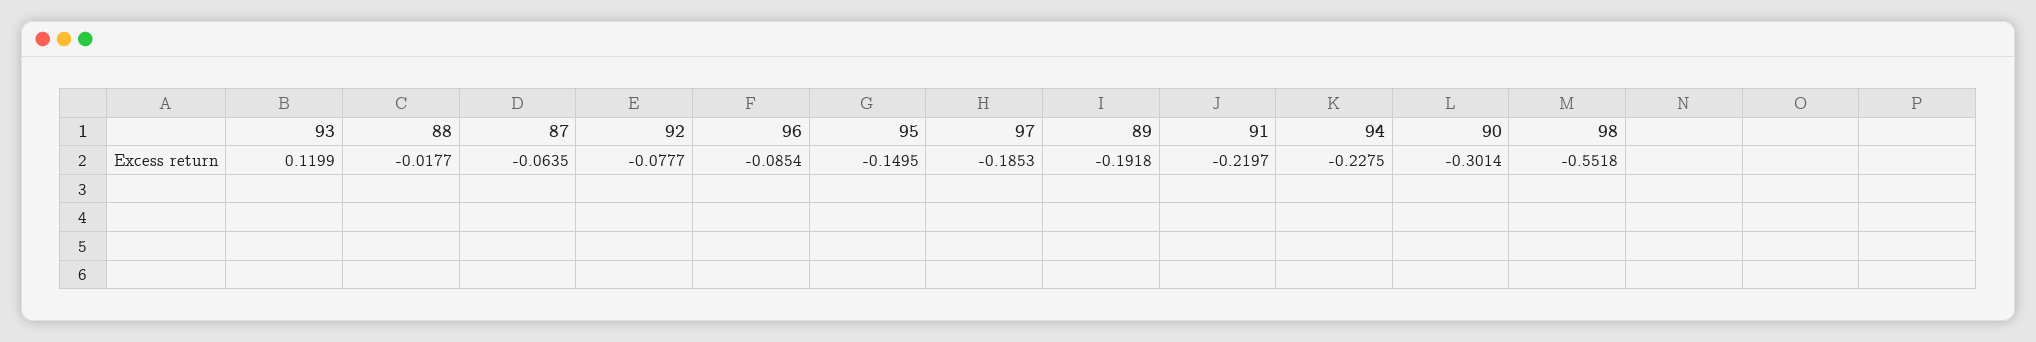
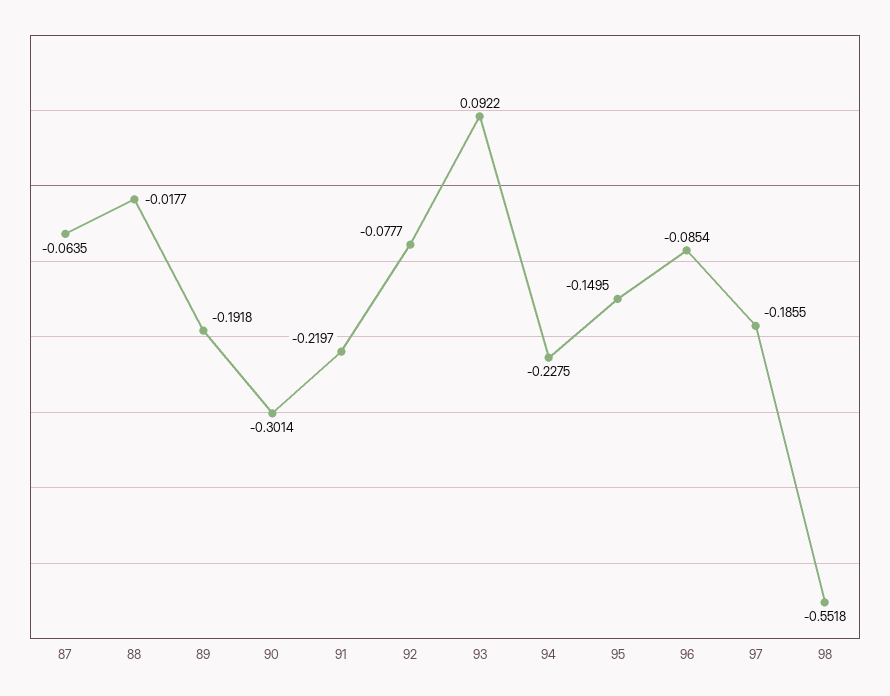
  {
-   "93": 0.1199,
+   "93": 0.0922,
    "88": -0.0177,
    "87": -0.0635,
    "92": -0.0777,
    "96": -0.0854,
    "95": -0.1495,
-   "97": -0.1853,
+   "97": -0.1855,
    "89": -0.1918,
    "91": -0.2197,
    "94": -0.2275,
    "90": -0.3014,
    "98": -0.5518
  }

